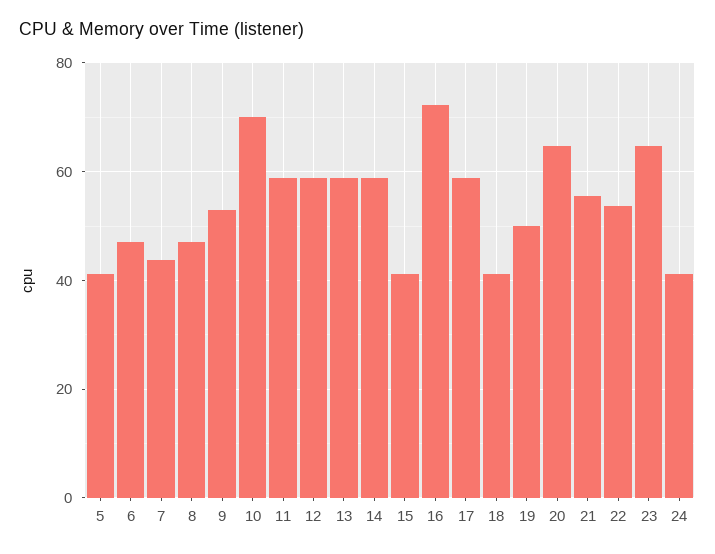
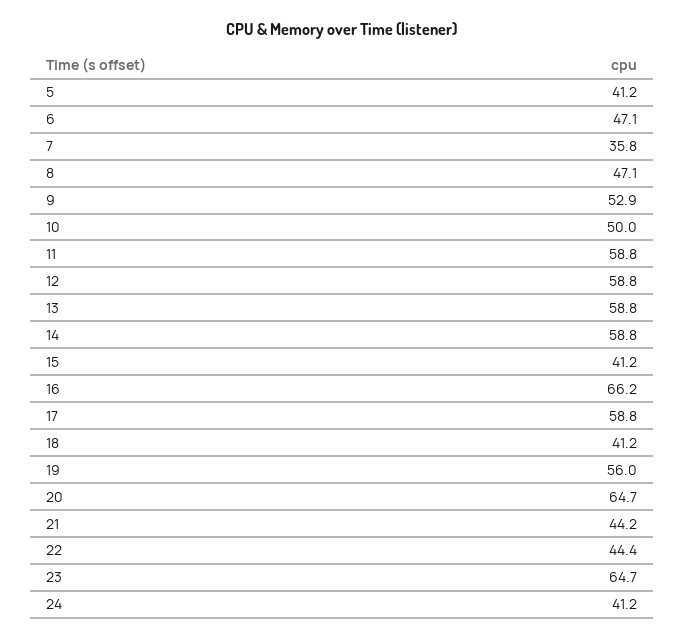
  {
    "5": 41.2,
    "6": 47.1,
-   "7": 44,
+   "7": 35.8,
    "8": 47.1,
    "9": 52.9,
-   "10": 70,
+   "10": 50,
    "11": 58.8,
    "12": 58.8,
    "13": 58.8,
    "14": 58.8,
    "15": 41.2,
-   "16": 72,
+   "16": 66.2,
    "17": 58.8,
    "18": 41.2,
-   "19": 50,
+   "19": 56,
    "20": 64.7,
-   "21": 56,
+   "21": 44.2,
-   "22": 54,
+   "22": 44.4,
    "23": 64.7,
    "24": 41.2
  }

